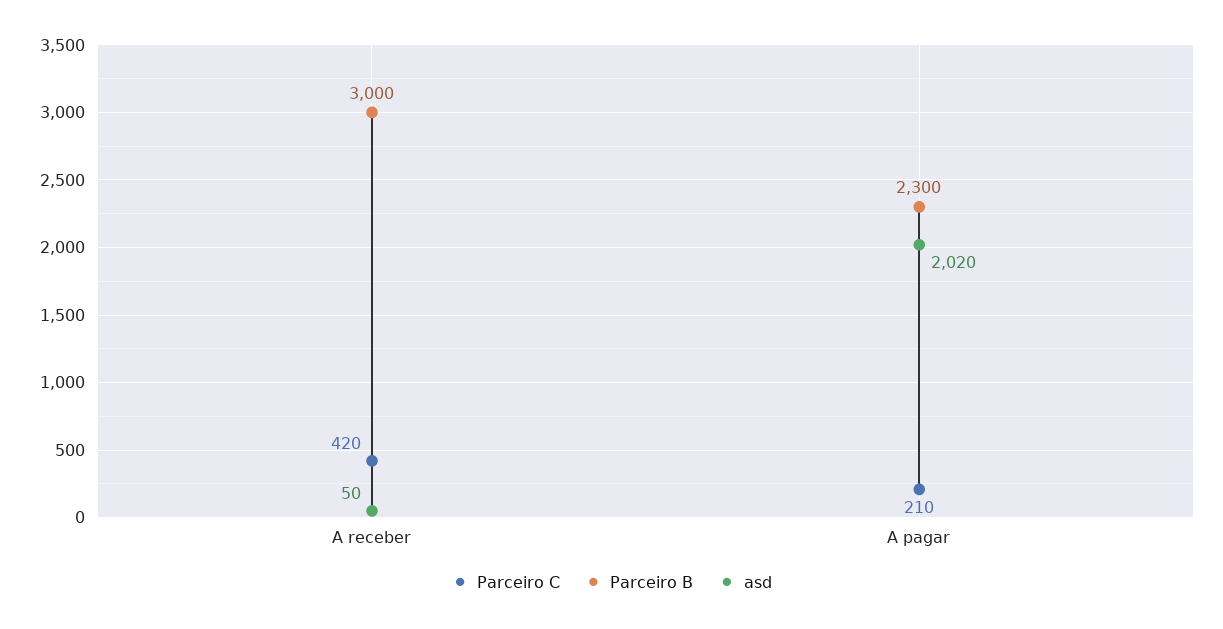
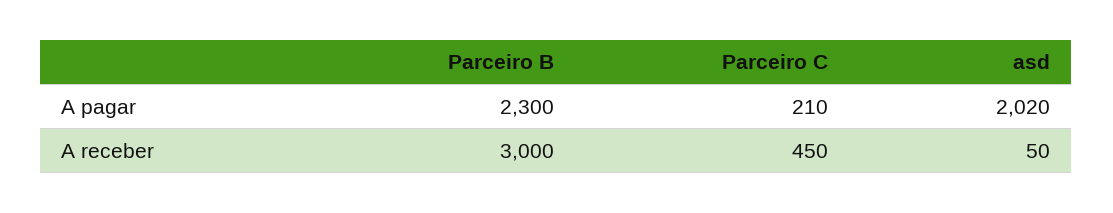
  {
    "Parceiro C": {
-     "A receber": 420,
+     "A receber": 450,
      "A pagar": 210
    },
    "Parceiro B": {
      "A receber": 3000,
      "A pagar": 2300
    },
    "asd": {
      "A receber": 50,
      "A pagar": 2020
    }
  }

